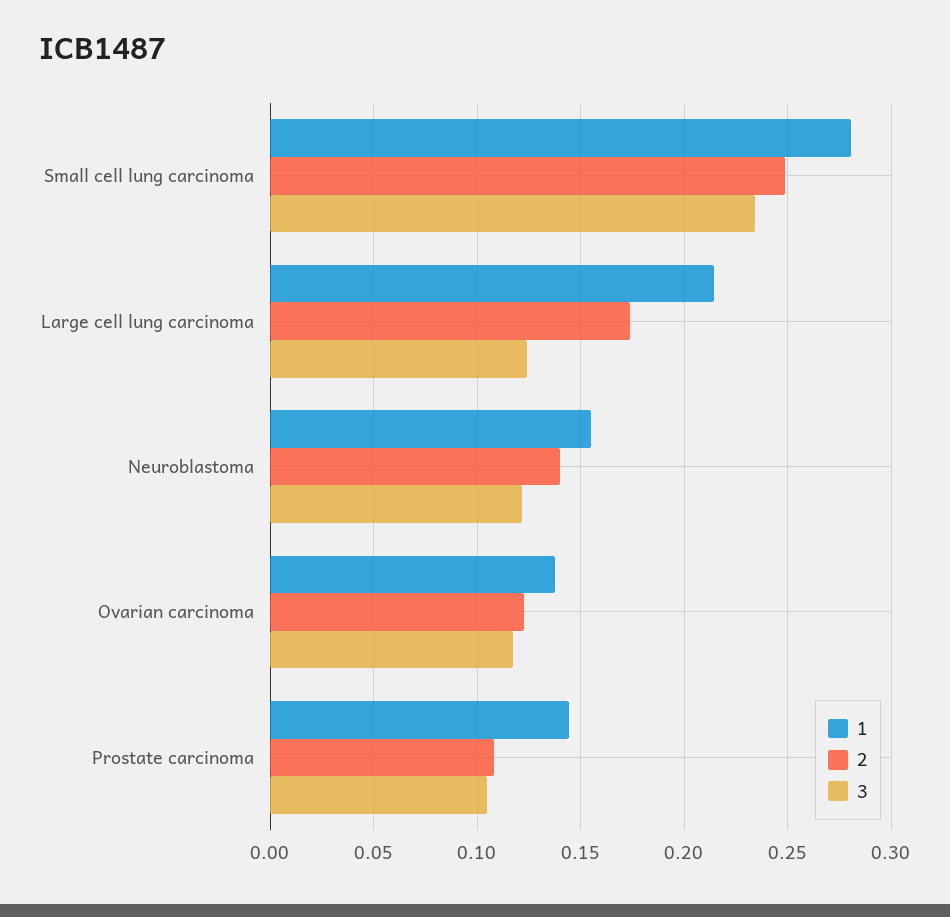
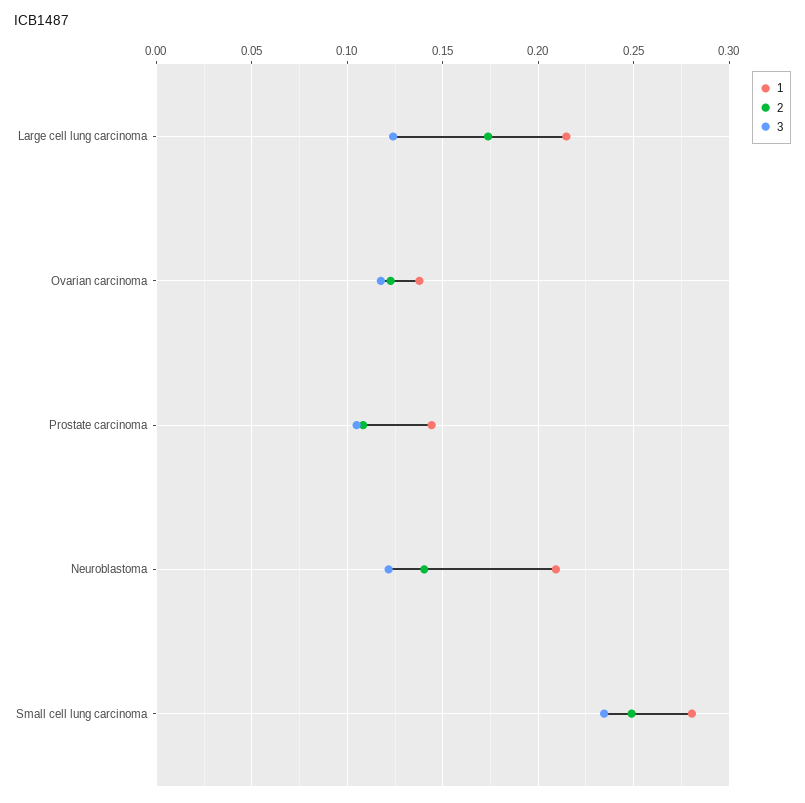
  {
    "1": {
      "Small cell lung carcinoma": 0.28,
      "Large cell lung carcinoma": 0.215,
-     "Neuroblastoma": 0.155,
+     "Neuroblastoma": 0.21,
      "Ovarian carcinoma": 0.14,
      "Prostate carcinoma": 0.145
    },
    "2": {
      "Small cell lung carcinoma": 0.25,
      "Large cell lung carcinoma": 0.175,
      "Neuroblastoma": 0.14,
      "Ovarian carcinoma": 0.125,
      "Prostate carcinoma": 0.11
    },
    "3": {
      "Small cell lung carcinoma": 0.235,
      "Large cell lung carcinoma": 0.125,
      "Neuroblastoma": 0.12,
      "Ovarian carcinoma": 0.12,
      "Prostate carcinoma": 0.105
    }
  }

